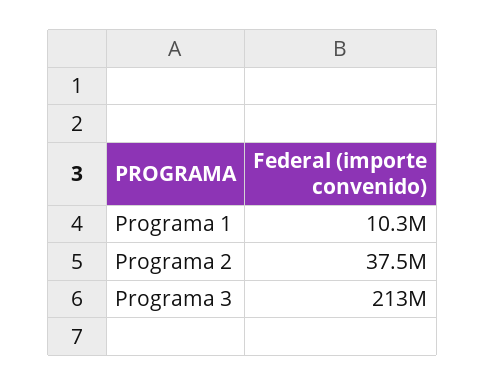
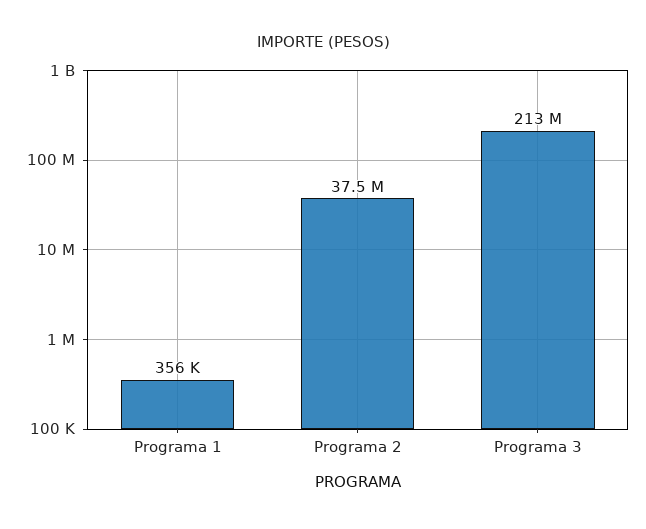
  {
-   "Programa 1": 10300000,
+   "Programa 1": 356000,
    "Programa 2": 37500000,
    "Programa 3": 213000000
  }

